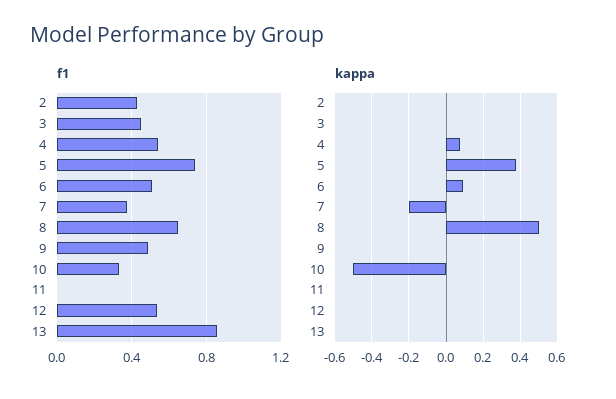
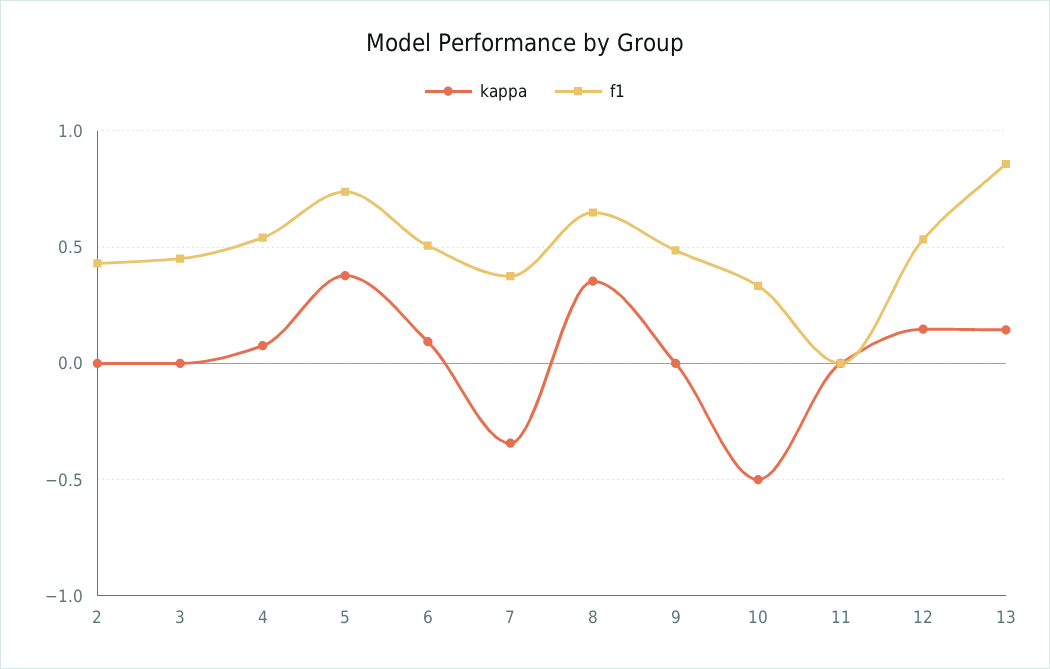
  {
    "f1": {
      "2": 0.45,
      "3": 0.45,
      "4": 0.55,
      "5": 0.75,
      "6": 0.5,
      "7": 0.4,
      "8": 0.65,
      "9": 0.5,
      "10": 0.35,
      "11": 0,
      "12": 0.55,
      "13": 0.85
    },
    "kappa": {
      "2": 0,
      "3": 0,
      "4": 0.1,
      "5": 0.4,
      "6": 0.1,
-     "7": -0.2,
+     "7": -0.35,
-     "8": 0.5,
+     "8": 0.35,
      "9": 0,
      "10": -0.5,
      "11": 0,
-     "12": 0,
+     "12": 0.15,
-     "13": 0
+     "13": 0.15
    }
  }

